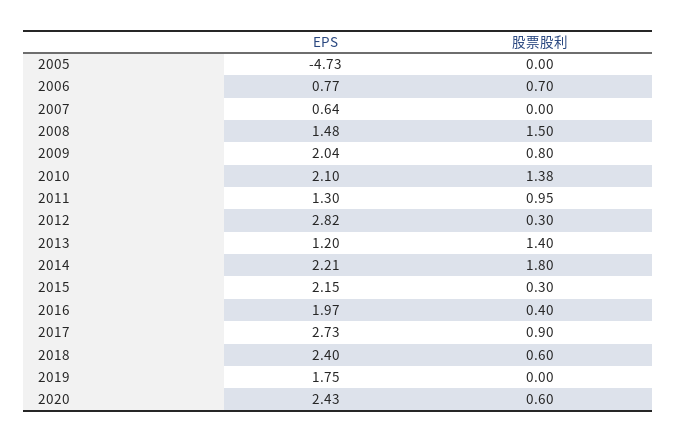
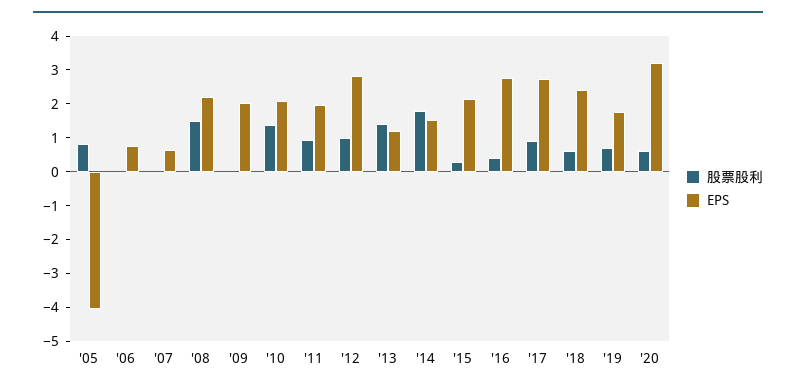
  {
    "EPS": {
-     "2005": -4.73,
+     "2005": -4,
      "2006": 0.77,
      "2007": 0.64,
-     "2008": 1.48,
+     "2008": 2.25,
      "2009": 2.04,
      "2010": 2.1,
-     "2011": 1.3,
+     "2011": 2,
      "2012": 2.82,
      "2013": 1.2,
-     "2014": 2.21,
+     "2014": 1.5,
      "2015": 2.15,
-     "2016": 1.97,
+     "2016": 2.75,
      "2017": 2.73,
      "2018": 2.4,
      "2019": 1.75,
-     "2020": 2.43
+     "2020": 3.25
    },
    "股票股利": {
-     "2005": 0,
+     "2005": 0.75,
-     "2006": 0.7,
+     "2006": 0,
      "2007": 0,
      "2008": 1.5,
-     "2009": 0.8,
+     "2009": 0,
      "2010": 1.38,
      "2011": 0.95,
-     "2012": 0.3,
+     "2012": 1,
      "2013": 1.4,
      "2014": 1.8,
      "2015": 0.3,
      "2016": 0.4,
      "2017": 0.9,
      "2018": 0.6,
-     "2019": 0,
+     "2019": 0.75,
      "2020": 0.6
    }
  }

